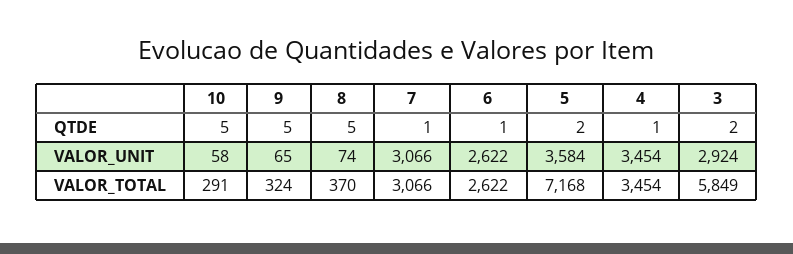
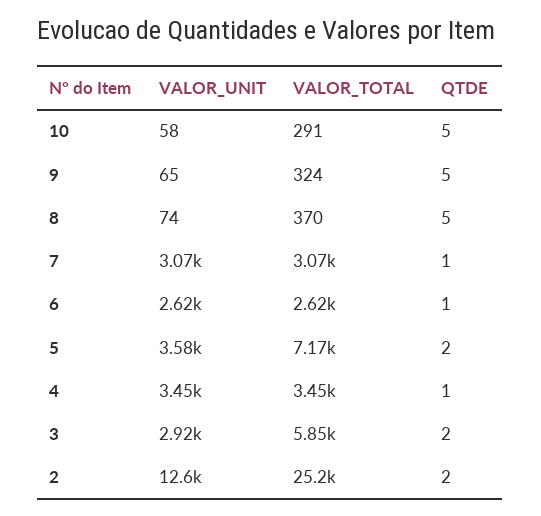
  {
    "10": {
      "QTDE": 5,
      "VALOR_UNIT": 58,
      "VALOR_TOTAL": 291
    },
    "9": {
      "QTDE": 5,
      "VALOR_UNIT": 65,
      "VALOR_TOTAL": 324
    },
    "8": {
      "QTDE": 5,
      "VALOR_UNIT": 74,
      "VALOR_TOTAL": 370
    },
    "7": {
      "QTDE": 1,
      "VALOR_UNIT": 3066,
      "VALOR_TOTAL": 3066
    },
    "6": {
      "QTDE": 1,
      "VALOR_UNIT": 2622,
      "VALOR_TOTAL": 2622
    },
    "5": {
      "QTDE": 2,
      "VALOR_UNIT": 3584,
      "VALOR_TOTAL": 7168
    },
    "4": {
      "QTDE": 1,
      "VALOR_UNIT": 3454,
      "VALOR_TOTAL": 3454
    },
    "3": {
      "QTDE": 2,
      "VALOR_UNIT": 2924,
      "VALOR_TOTAL": 5849
-   }
+   },
+   "2": {
+     "VALOR_UNIT": 12600,
+     "VALOR_TOTAL": 25200,
+     "QTDE": 2
+   }
  }

